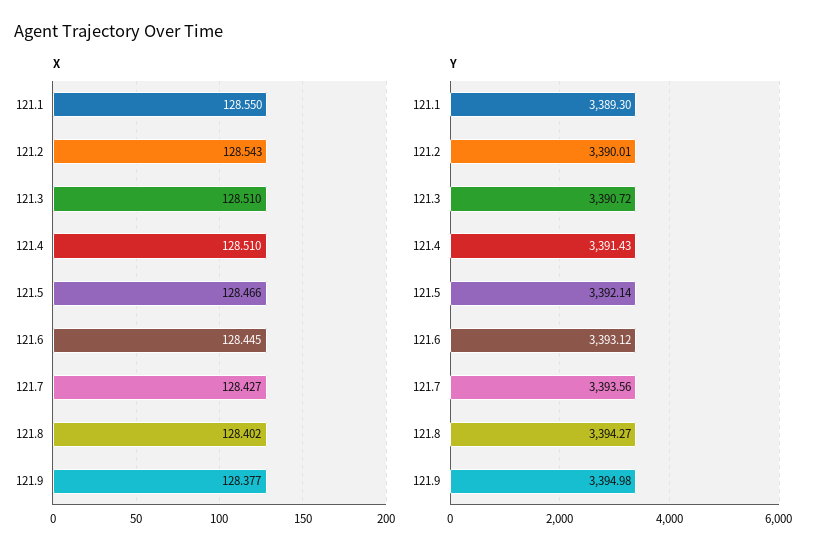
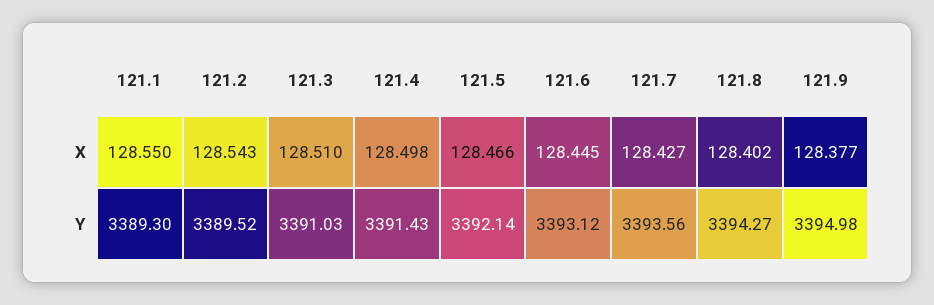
  {
    "X": {
      "121.1": 128.55,
      "121.2": 128.543,
      "121.3": 128.51,
-     "121.4": 128.51,
+     "121.4": 128.498,
      "121.5": 128.466,
      "121.6": 128.445,
      "121.7": 128.427,
      "121.8": 128.402,
      "121.9": 128.377
    },
    "Y": {
      "121.1": 3389.3,
-     "121.2": 3390.01,
+     "121.2": 3389.52,
-     "121.3": 3390.72,
+     "121.3": 3391.03,
      "121.4": 3391.43,
      "121.5": 3392.14,
      "121.6": 3393.12,
      "121.7": 3393.56,
      "121.8": 3394.27,
      "121.9": 3394.98
    }
  }

